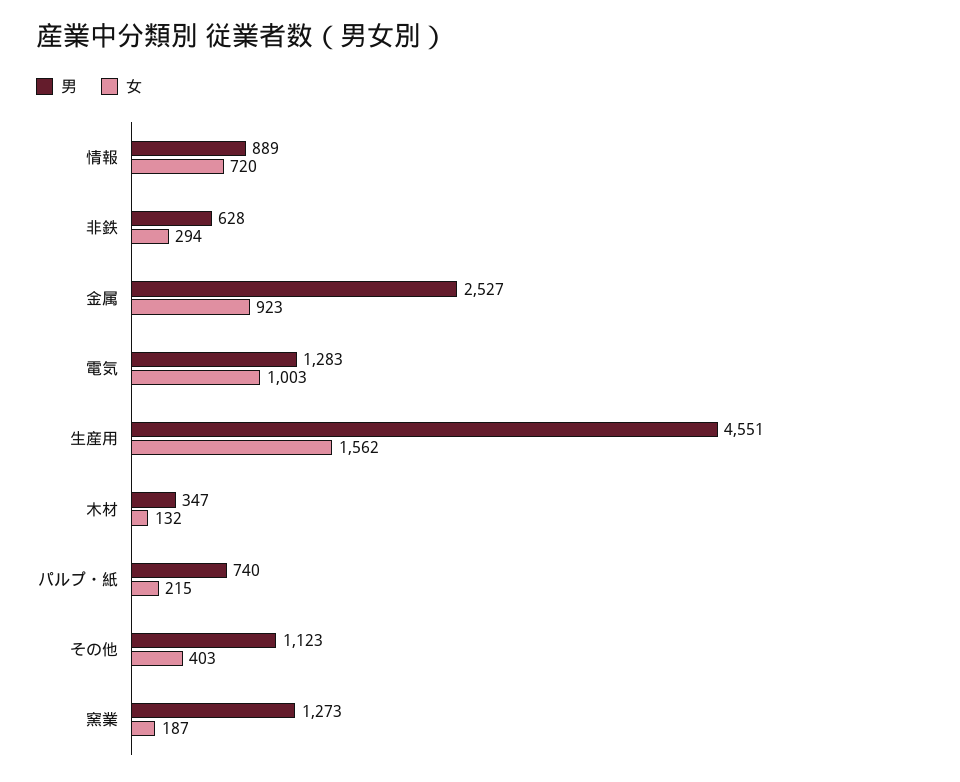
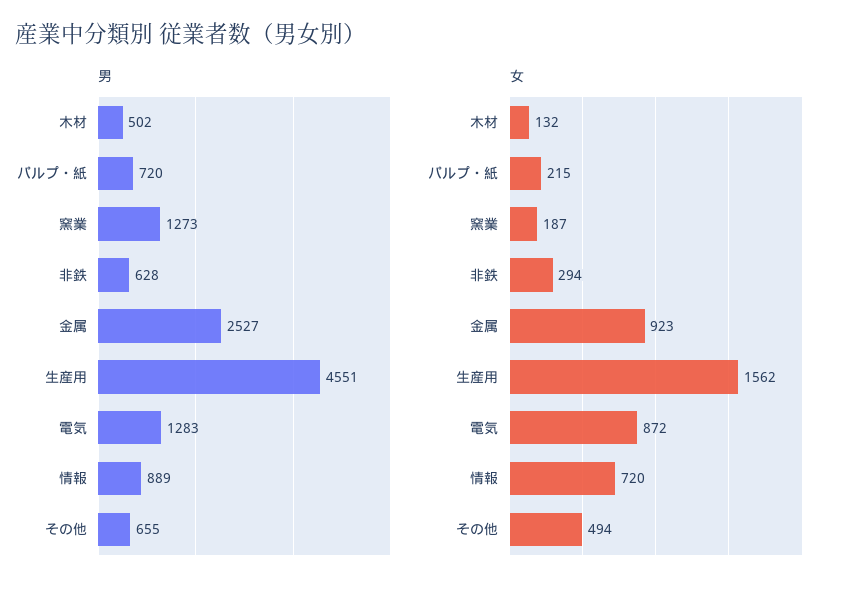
  {
    "男": {
      "情報": 889,
      "非鉄": 628,
      "金属": 2527,
      "電気": 1283,
      "生産用": 4551,
-     "木材": 347,
+     "木材": 502,
-     "パルプ・紙": 740,
+     "パルプ・紙": 720,
-     "その他": 1123,
+     "その他": 655,
      "窯業": 1273
    },
    "女": {
      "情報": 720,
      "非鉄": 294,
      "金属": 923,
-     "電気": 1003,
+     "電気": 872,
      "生産用": 1562,
      "木材": 132,
      "パルプ・紙": 215,
-     "その他": 403,
+     "その他": 494,
      "窯業": 187
    }
  }

